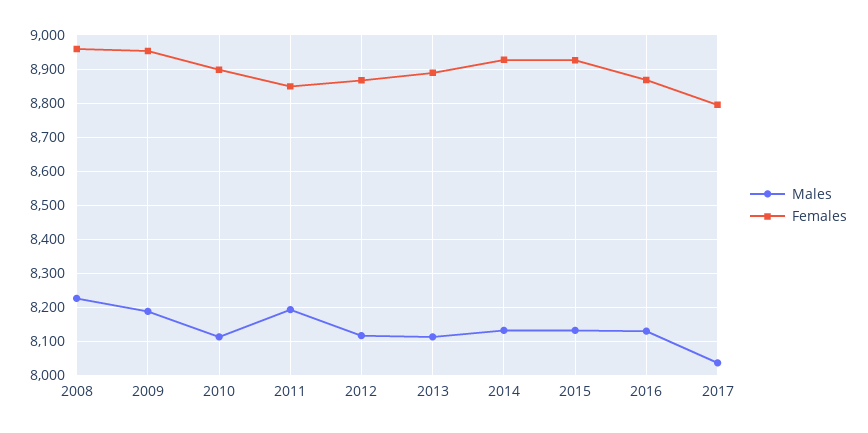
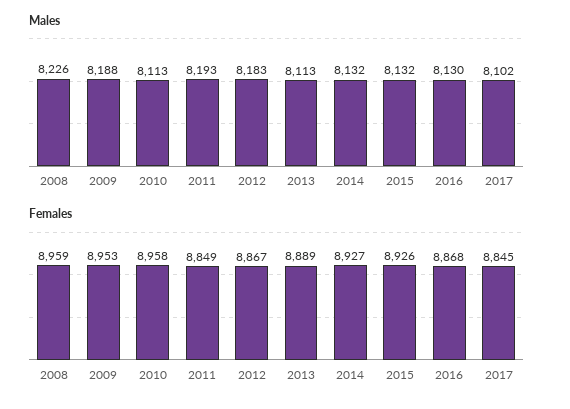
  {
    "Males": {
      "2008": 8226,
      "2009": 8188,
      "2010": 8113,
      "2011": 8193,
-     "2012": 8120,
+     "2012": 8183,
      "2013": 8113,
      "2014": 8132,
      "2015": 8132,
      "2016": 8130,
-     "2017": 8040
+     "2017": 8102
    },
    "Females": {
      "2008": 8959,
      "2009": 8953,
-     "2010": 8900,
+     "2010": 8958,
      "2011": 8849,
      "2012": 8867,
      "2013": 8889,
      "2014": 8927,
      "2015": 8926,
      "2016": 8868,
-     "2017": 8800
+     "2017": 8845
    }
  }

